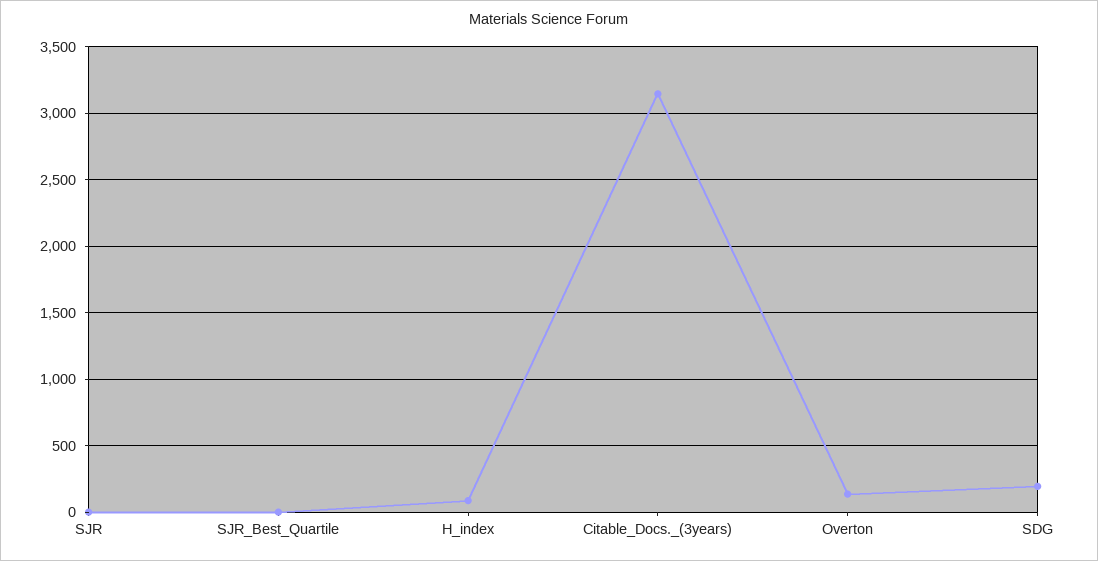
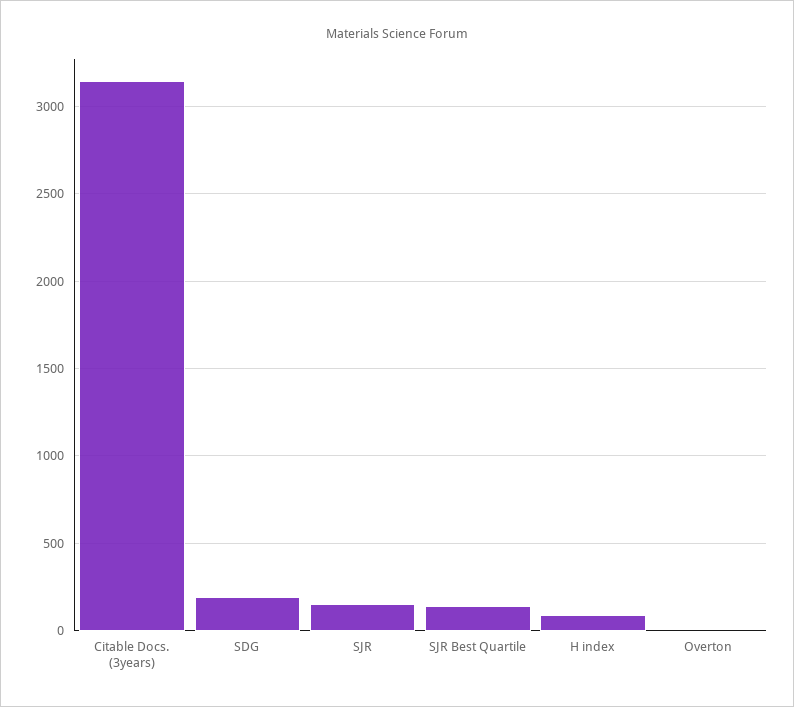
  {
-   "SJR": 0,
+   "SJR": 150,
-   "SJR_Best_Quartile": 0,
+   "SJR_Best_Quartile": 150,
    "H_index": 100,
    "Citable_Docs._(3years)": 3150,
-   "Overton": 150,
+   "Overton": 0,
    "SDG": 200
  }

